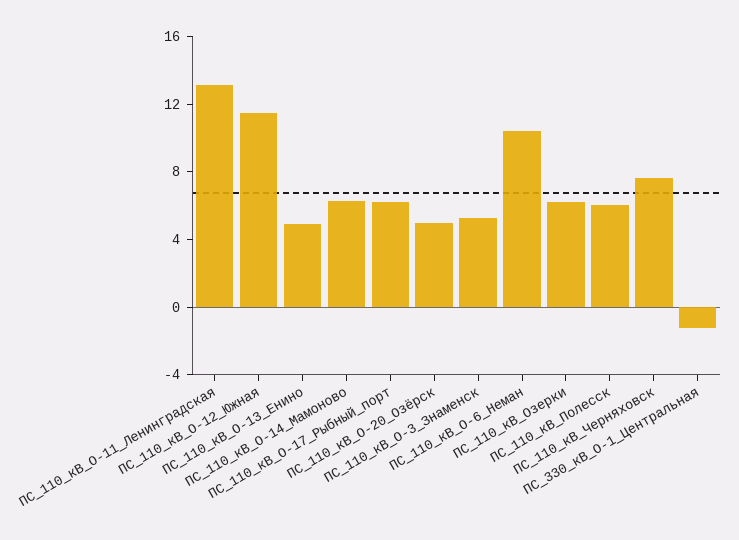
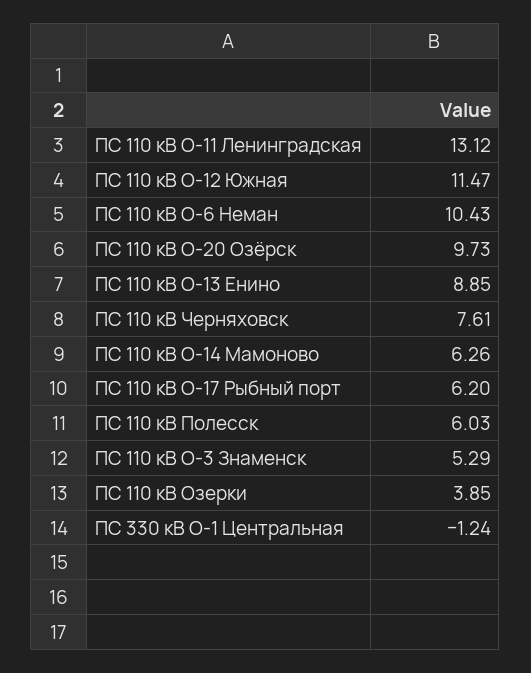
  {
    "ПС_110_кВ_О-11_Ленинградская": 13.12,
    "ПС_110_кВ_О-12_Южная": 11.47,
-   "ПС_110_кВ_О-13_Енино": 5,
+   "ПС_110_кВ_О-13_Енино": 8.85,
    "ПС_110_кВ_О-14_Мамоново": 6.26,
    "ПС_110_кВ_О-17_Рыбный_порт": 6.2,
-   "ПС_110_кВ_О-20_Озёрск": 5,
+   "ПС_110_кВ_О-20_Озёрск": 9.73,
    "ПС_110_кВ_О-3_Знаменск": 5.29,
    "ПС_110_кВ_О-6_Неман": 10.43,
-   "ПС_110_кВ_Озерки": 6,
+   "ПС_110_кВ_Озерки": 3.85,
    "ПС_110_кВ_Полесск": 6.03,
    "ПС_110_кВ_Черняховск": 7.61,
    "ПС_330_кВ_О-1_Центральная": -1.24
  }

